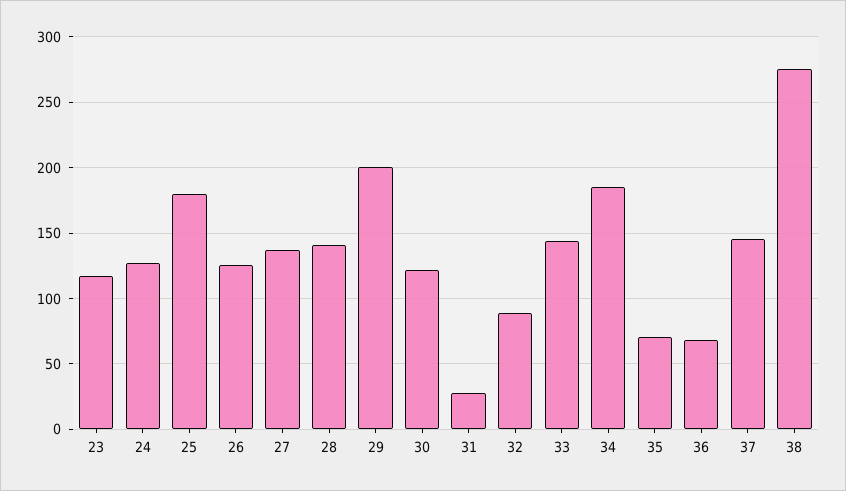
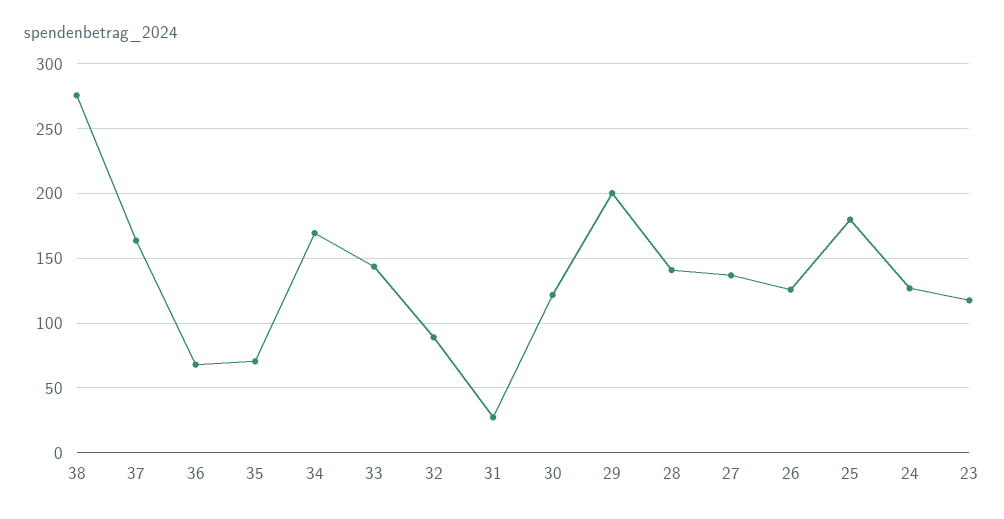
  {
    "23": 120,
    "24": 125,
    "25": 180,
    "26": 125,
    "27": 135,
    "28": 140,
    "29": 200,
    "30": 120,
    "31": 25,
    "32": 90,
    "33": 145,
-   "34": 185,
+   "34": 170,
    "35": 70,
    "36": 70,
-   "37": 145,
+   "37": 165,
    "38": 275
  }

